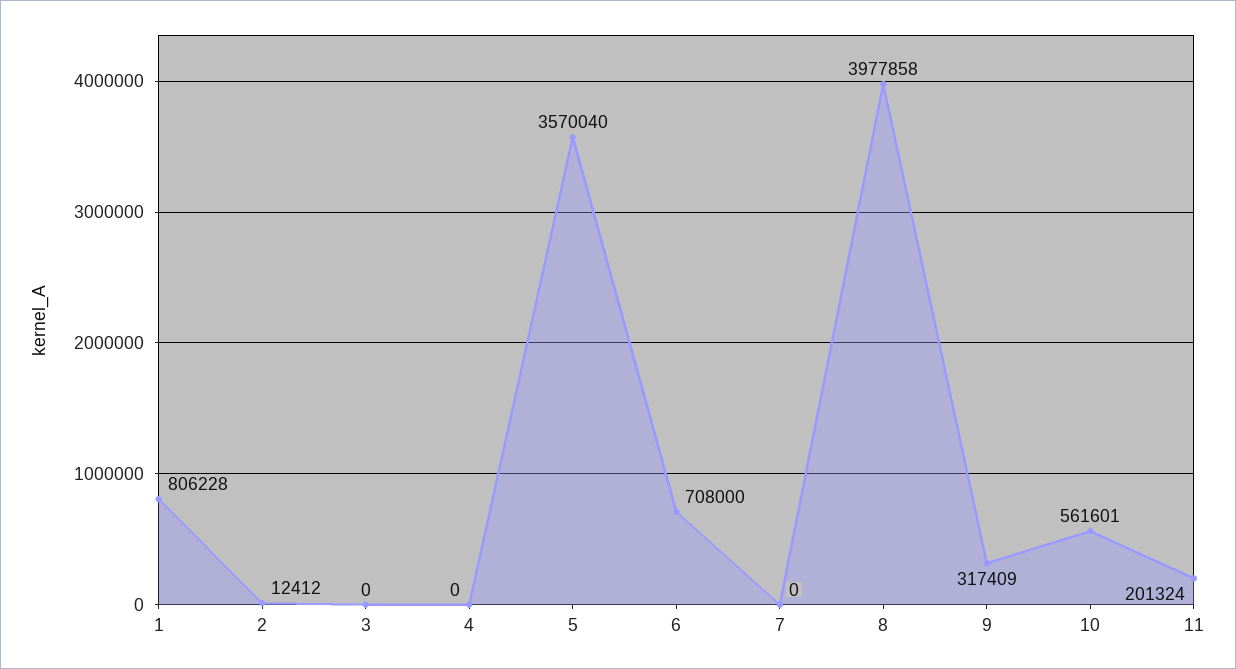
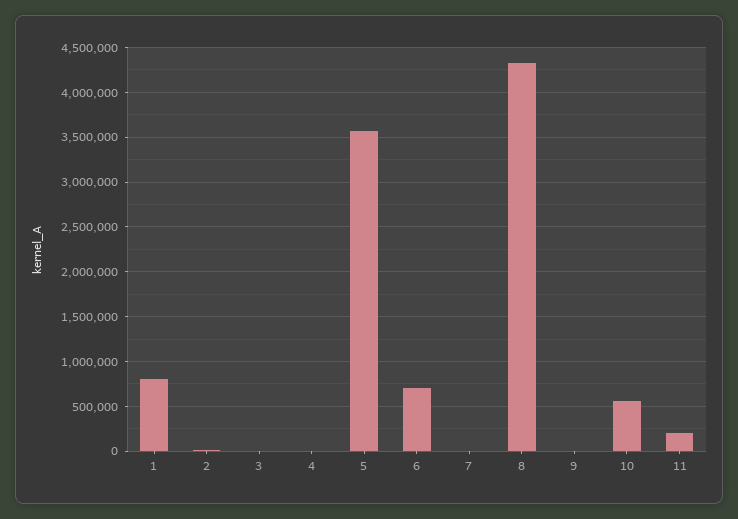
  {
    "1": 806228,
    "2": 12412,
    "3": 0,
    "4": 0,
    "5": 3570040,
    "6": 708000,
    "7": 0,
-   "8": 3977858,
+   "8": 4300000,
-   "9": 317409,
+   "9": 0,
    "10": 561601,
    "11": 201324
  }

